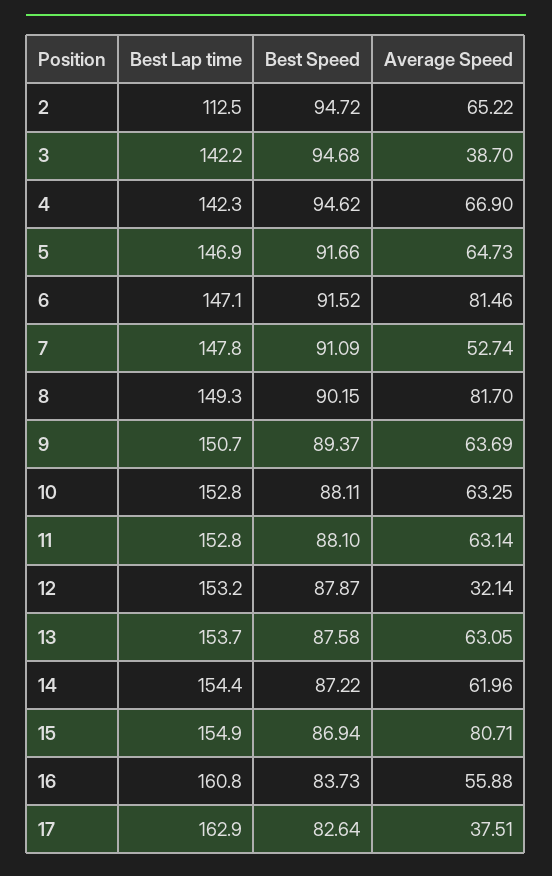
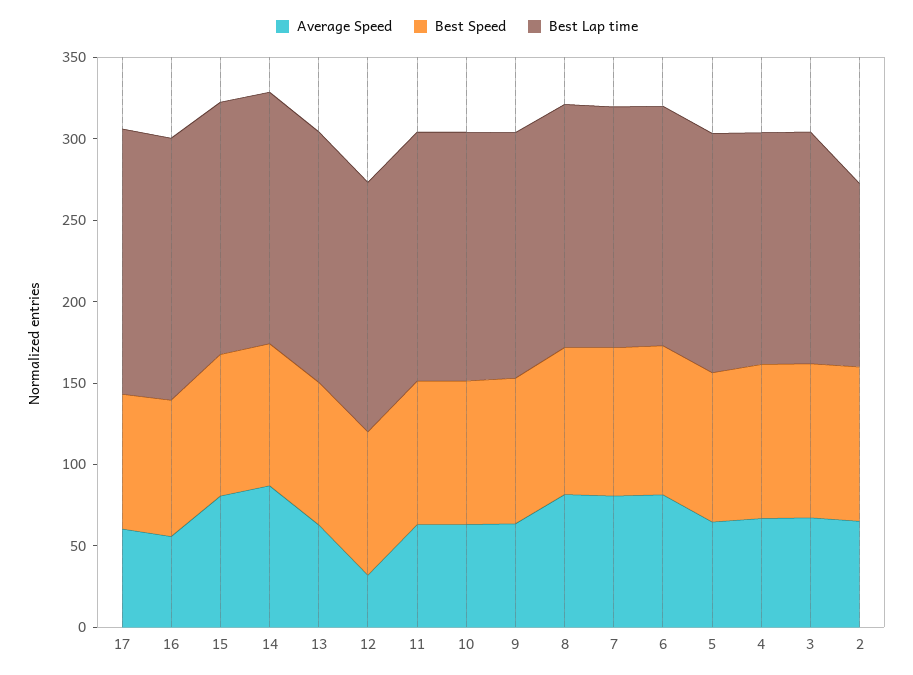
  {
    "Best Lap time": {
      "2": 112.5,
      "3": 142.2,
      "4": 142.3,
      "5": 146.9,
      "6": 147.1,
      "7": 147.8,
      "8": 149.3,
      "9": 150.7,
      "10": 152.8,
      "11": 152.8,
      "12": 153.2,
      "13": 153.7,
      "14": 154.4,
      "15": 154.9,
      "16": 160.8,
      "17": 162.9
    },
    "Best Speed": {
      "2": 94.72,
      "3": 94.68,
      "4": 94.62,
      "5": 91.66,
      "6": 91.52,
      "7": 91.09,
      "8": 90.15,
      "9": 89.37,
      "10": 88.11,
      "11": 88.1,
      "12": 87.87,
      "13": 87.58,
      "14": 87.22,
      "15": 86.94,
      "16": 83.73,
      "17": 82.64
    },
    "Average Speed": {
      "2": 65.22,
-     "3": 38.7,
+     "3": 70,
      "4": 66.9,
      "5": 64.73,
      "6": 81.46,
-     "7": 52.74,
+     "7": 80,
      "8": 81.7,
      "9": 63.69,
      "10": 63.25,
      "11": 63.14,
      "12": 32.14,
      "13": 63.05,
-     "14": 61.96,
+     "14": 90,
      "15": 80.71,
      "16": 55.88,
-     "17": 37.51
+     "17": 60
    }
  }

